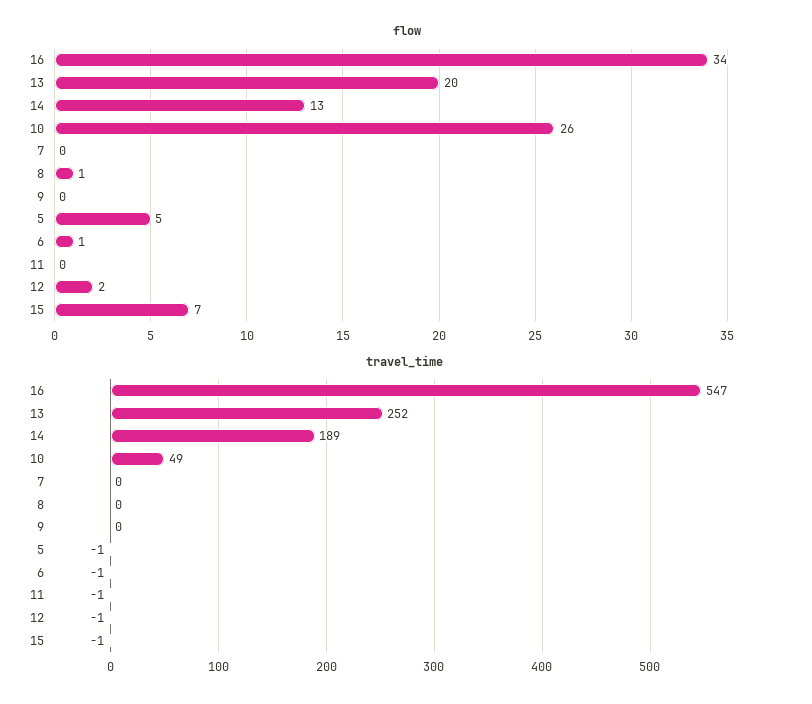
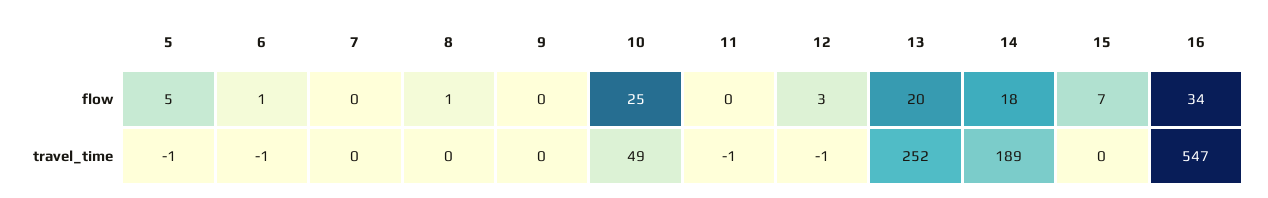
  {
    "flow": {
      "16": 34,
      "13": 20,
-     "14": 13,
+     "14": 18,
-     "10": 26,
+     "10": 25,
      "7": 0,
      "8": 1,
      "9": 0,
      "5": 5,
      "6": 1,
      "11": 0,
-     "12": 2,
+     "12": 3,
      "15": 7
    },
    "travel_time": {
      "16": 547,
      "13": 252,
      "14": 189,
      "10": 49,
      "7": 0,
      "8": 0,
      "9": 0,
      "5": -1,
      "6": -1,
      "11": -1,
      "12": -1,
-     "15": -1
+     "15": 0
    }
  }

